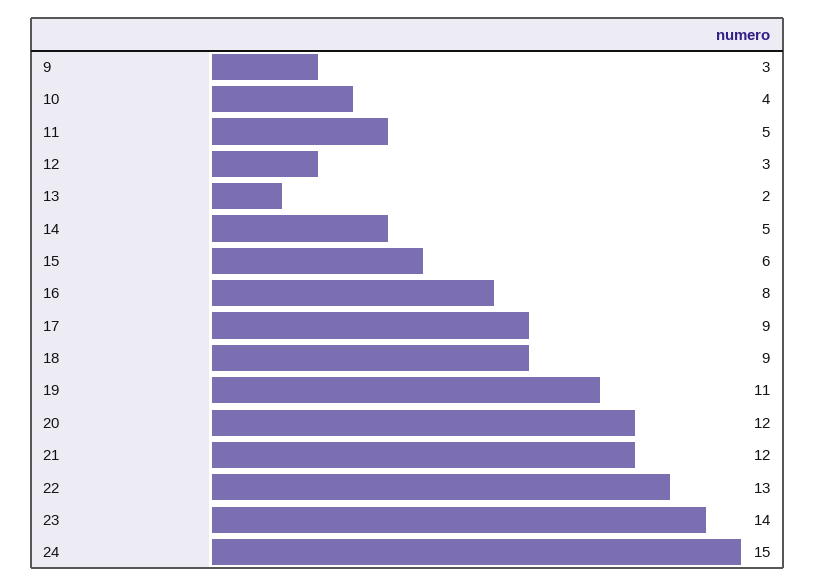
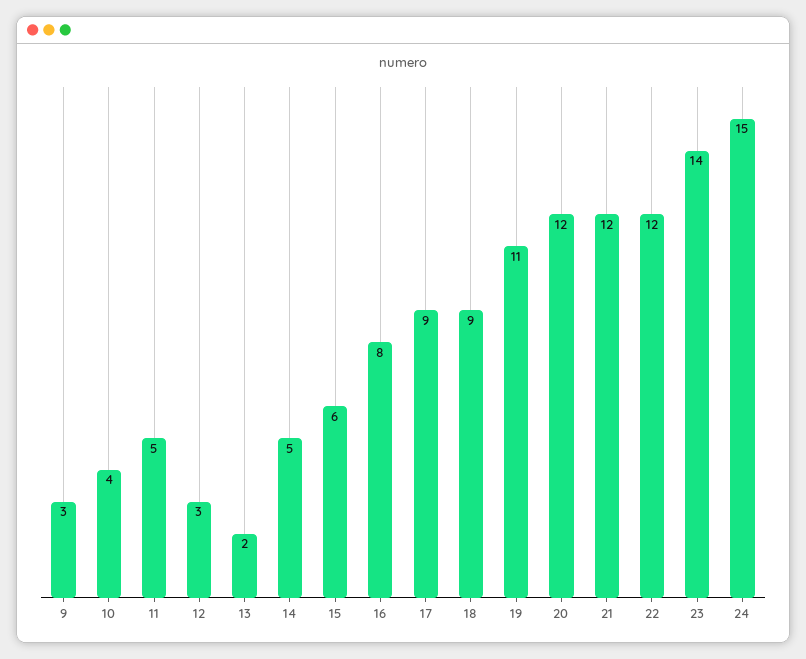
  {
    "9": 3,
    "10": 4,
    "11": 5,
    "12": 3,
    "13": 2,
    "14": 5,
    "15": 6,
    "16": 8,
    "17": 9,
    "18": 9,
    "19": 11,
    "20": 12,
    "21": 12,
-   "22": 13,
+   "22": 12,
    "23": 14,
    "24": 15
  }

